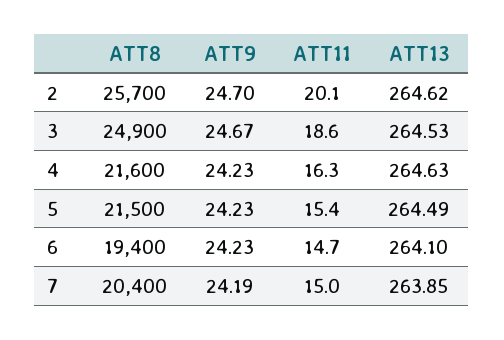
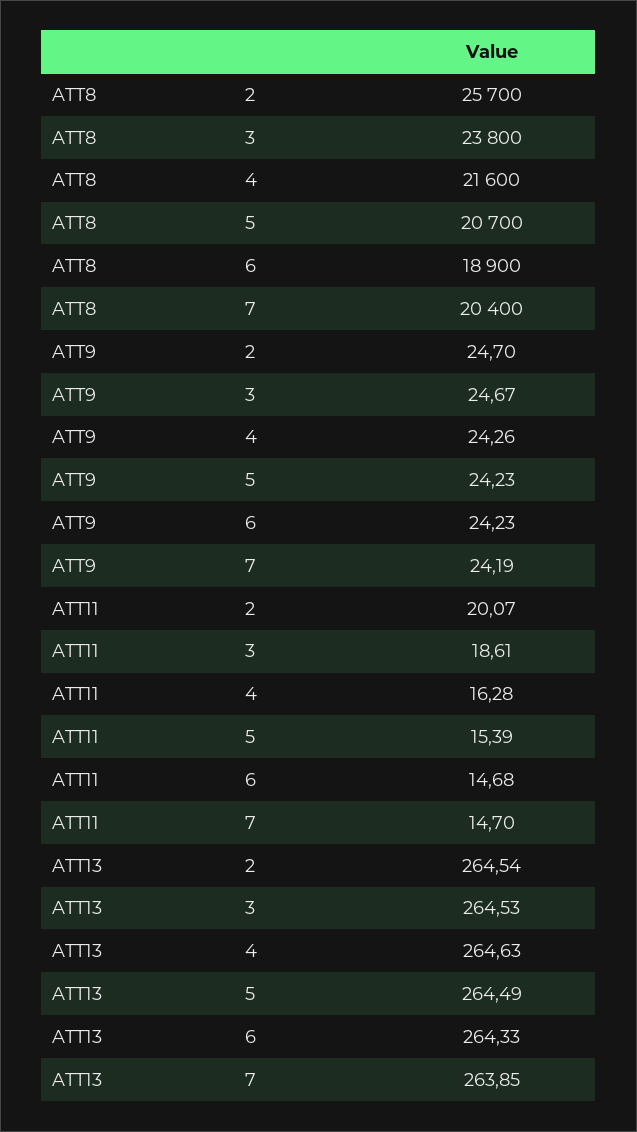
  {
    "ATT8": {
      "2": 25700,
-     "3": 24900,
+     "3": 23800,
      "4": 21600,
-     "5": 21500,
+     "5": 20700,
-     "6": 19400,
+     "6": 18900,
      "7": 20400
    },
    "ATT9": {
      "2": 24.7,
      "3": 24.67,
-     "4": 24.23,
+     "4": 24.26,
      "5": 24.23,
      "6": 24.23,
      "7": 24.19
    },
    "ATT11": {
      "2": 20.07,
      "3": 18.61,
      "4": 16.28,
      "5": 15.39,
      "6": 14.68,
-     "7": 15
+     "7": 14.7
    },
    "ATT13": {
-     "2": 264.62,
+     "2": 264.54,
      "3": 264.53,
      "4": 264.63,
      "5": 264.49,
-     "6": 264.1,
+     "6": 264.33,
      "7": 263.85
    }
  }

